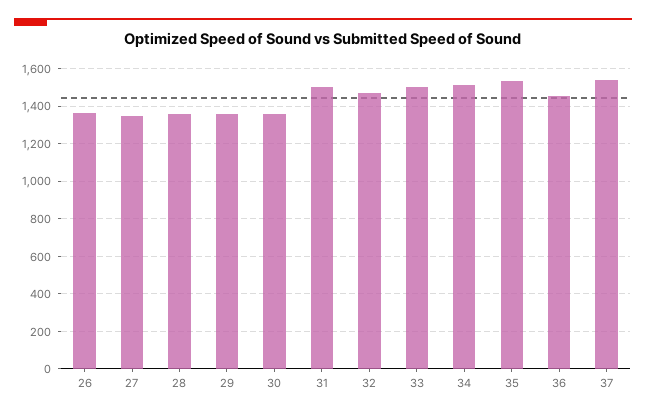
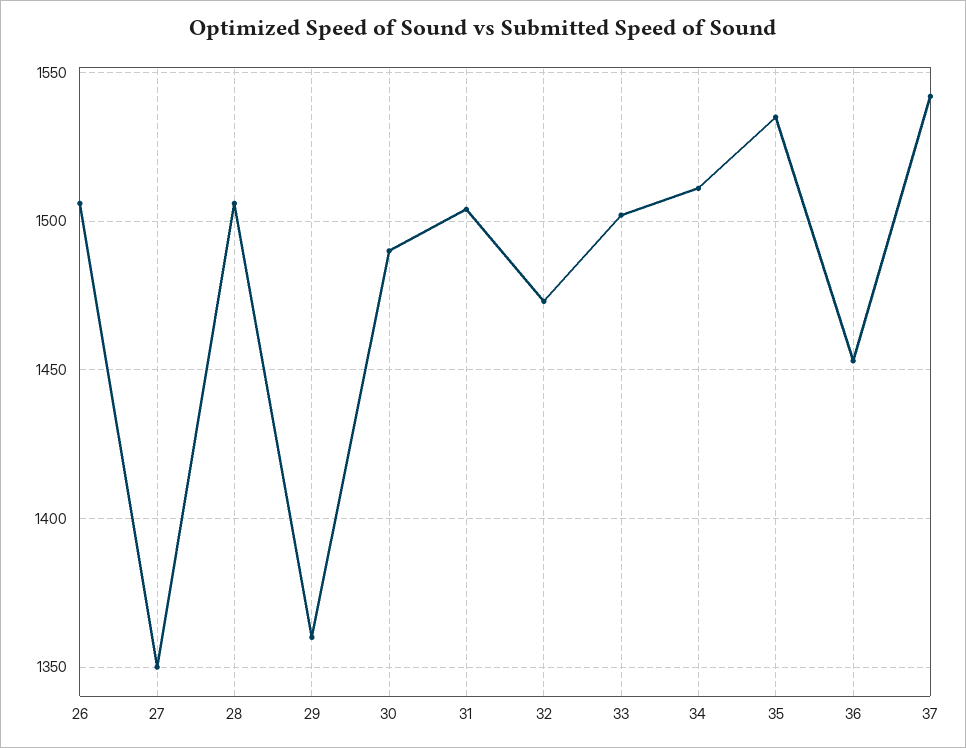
  {
-   "26": 1350,
+   "26": 1505,
    "27": 1350,
-   "28": 1350,
+   "28": 1505,
    "29": 1360,
-   "30": 1350,
+   "30": 1490,
    "31": 1505,
    "32": 1475,
    "33": 1500,
    "34": 1510,
    "35": 1535,
    "36": 1455,
    "37": 1540
  }

